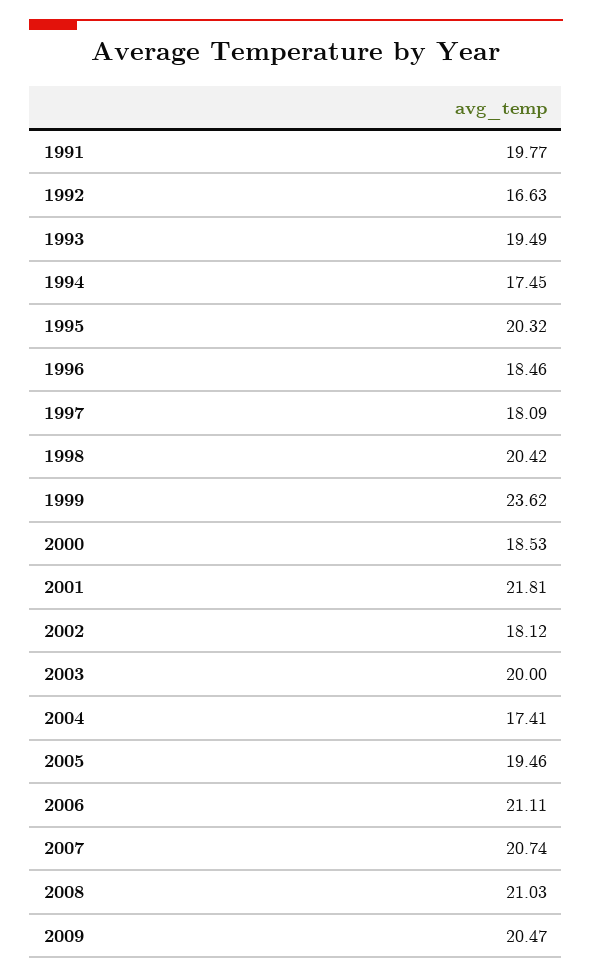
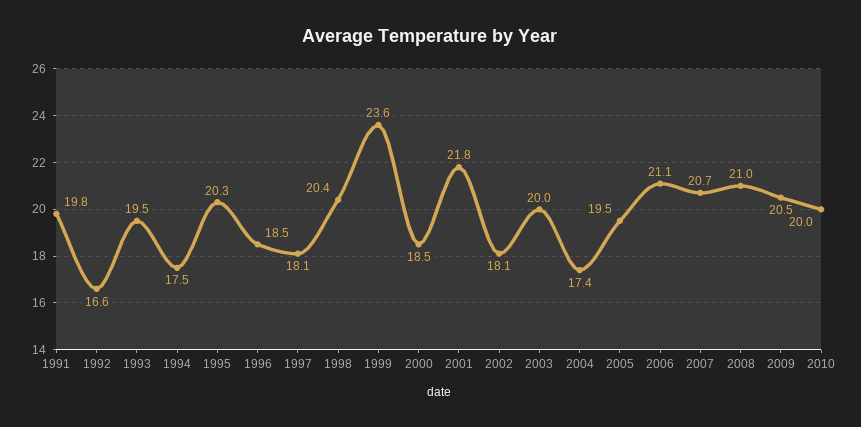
  {
    "1991": 19.77,
    "1992": 16.63,
    "1993": 19.49,
    "1994": 17.45,
    "1995": 20.32,
    "1996": 18.46,
    "1997": 18.09,
    "1998": 20.42,
    "1999": 23.62,
    "2000": 18.53,
    "2001": 21.81,
    "2002": 18.12,
    "2003": 20,
    "2004": 17.41,
    "2005": 19.46,
    "2006": 21.11,
    "2007": 20.74,
    "2008": 21.03,
-   "2009": 20.47
+   "2009": 20.47,
+   "2010": 20
  }

